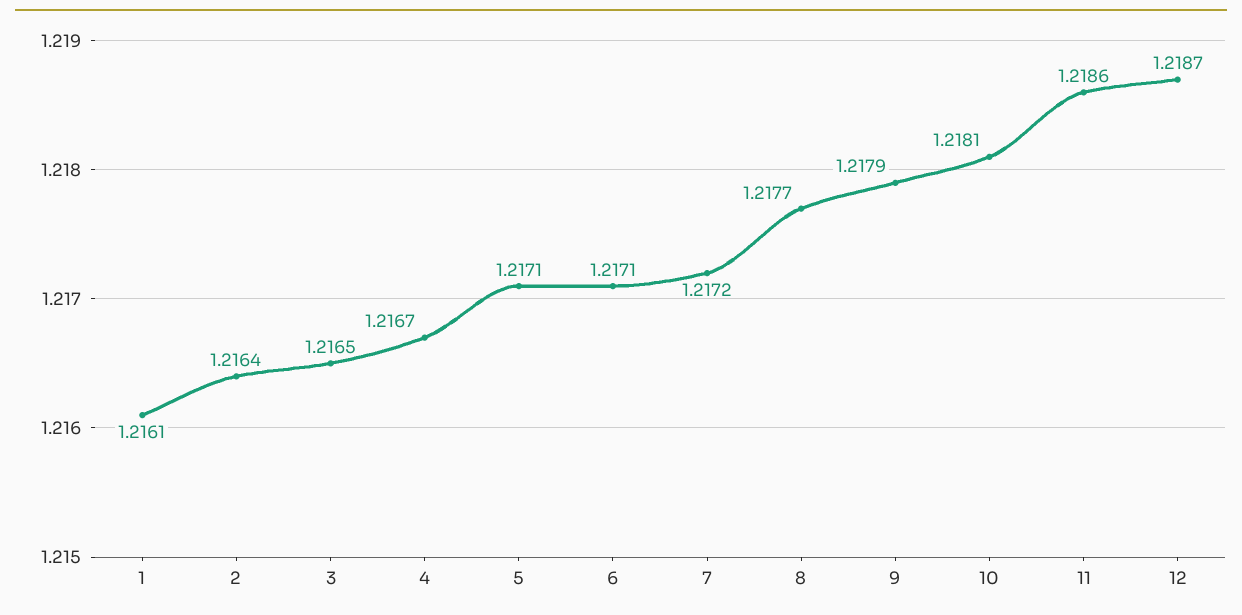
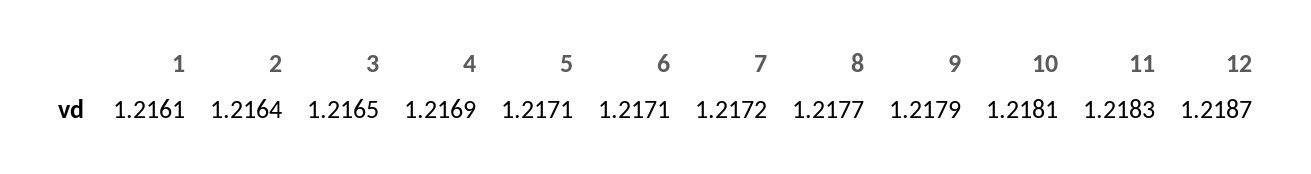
  {
    "1": 1.2161,
    "2": 1.2164,
    "3": 1.2165,
-   "4": 1.2167,
+   "4": 1.2169,
    "5": 1.2171,
    "6": 1.2171,
    "7": 1.2172,
    "8": 1.2177,
    "9": 1.2179,
    "10": 1.2181,
-   "11": 1.2186,
+   "11": 1.2183,
    "12": 1.2187
  }

